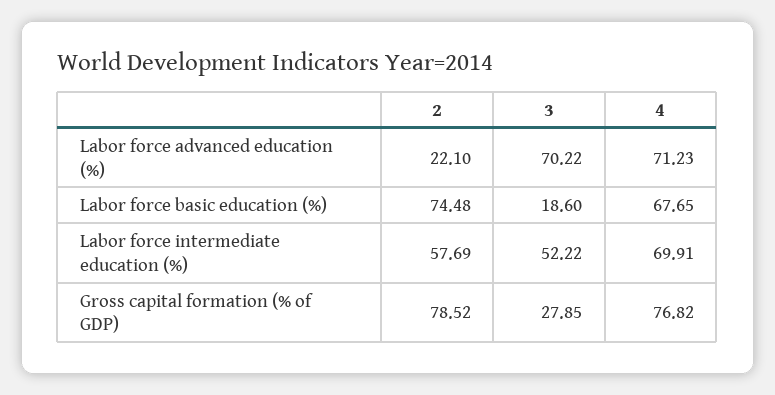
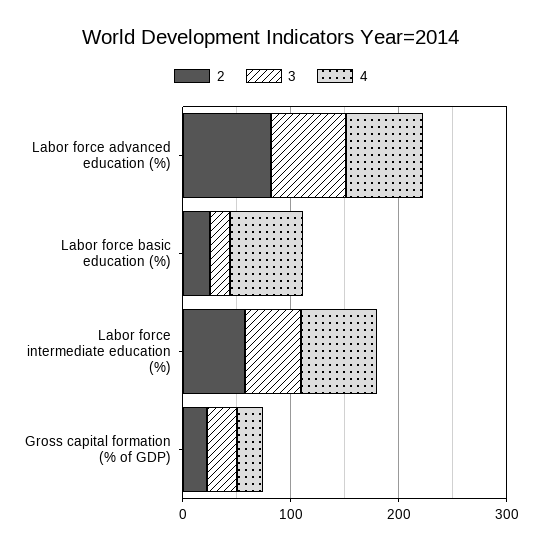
  {
    "2": {
-     "Labor force advanced education (%)": 22.1,
+     "Labor force advanced education (%)": 80,
-     "Labor force basic education (%)": 74.48,
+     "Labor force basic education (%)": 20,
      "Labor force intermediate education (%)": 57.69,
-     "Gross capital formation (% of GDP)": 78.52
+     "Gross capital formation (% of GDP)": 20
    },
    "3": {
      "Labor force advanced education (%)": 70.22,
      "Labor force basic education (%)": 18.6,
      "Labor force intermediate education (%)": 52.22,
      "Gross capital formation (% of GDP)": 27.85
    },
    "4": {
      "Labor force advanced education (%)": 71.23,
      "Labor force basic education (%)": 67.65,
      "Labor force intermediate education (%)": 69.91,
-     "Gross capital formation (% of GDP)": 76.82
+     "Gross capital formation (% of GDP)": 20
    }
  }

